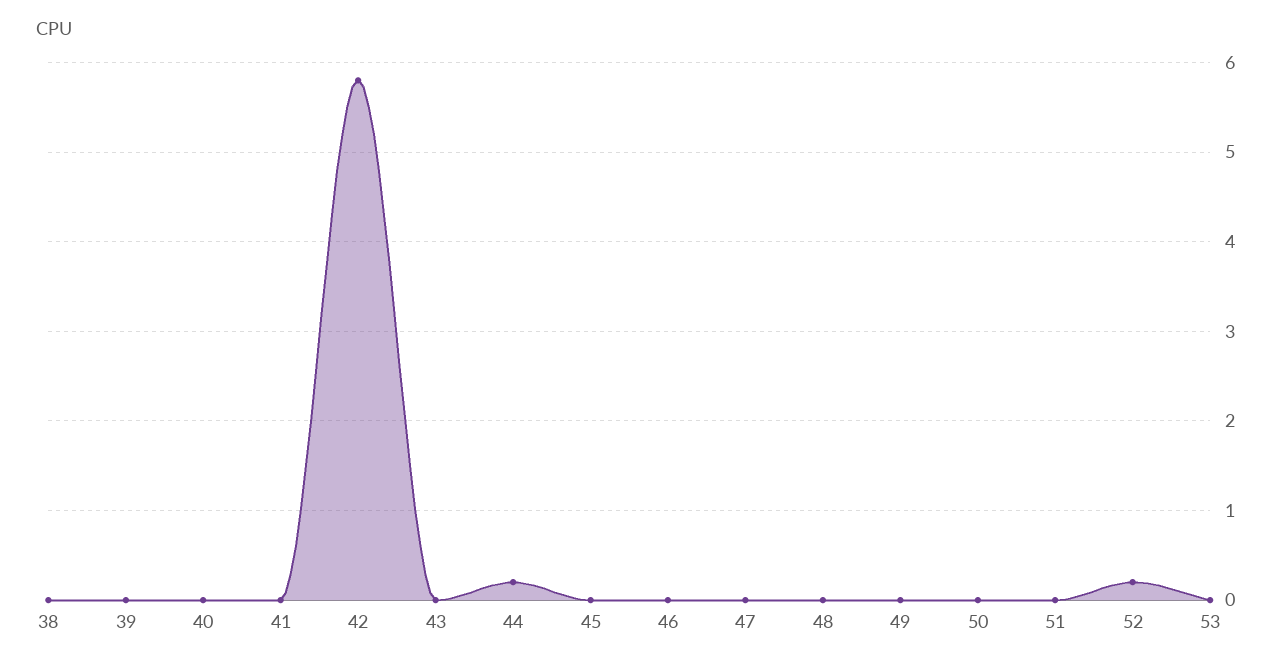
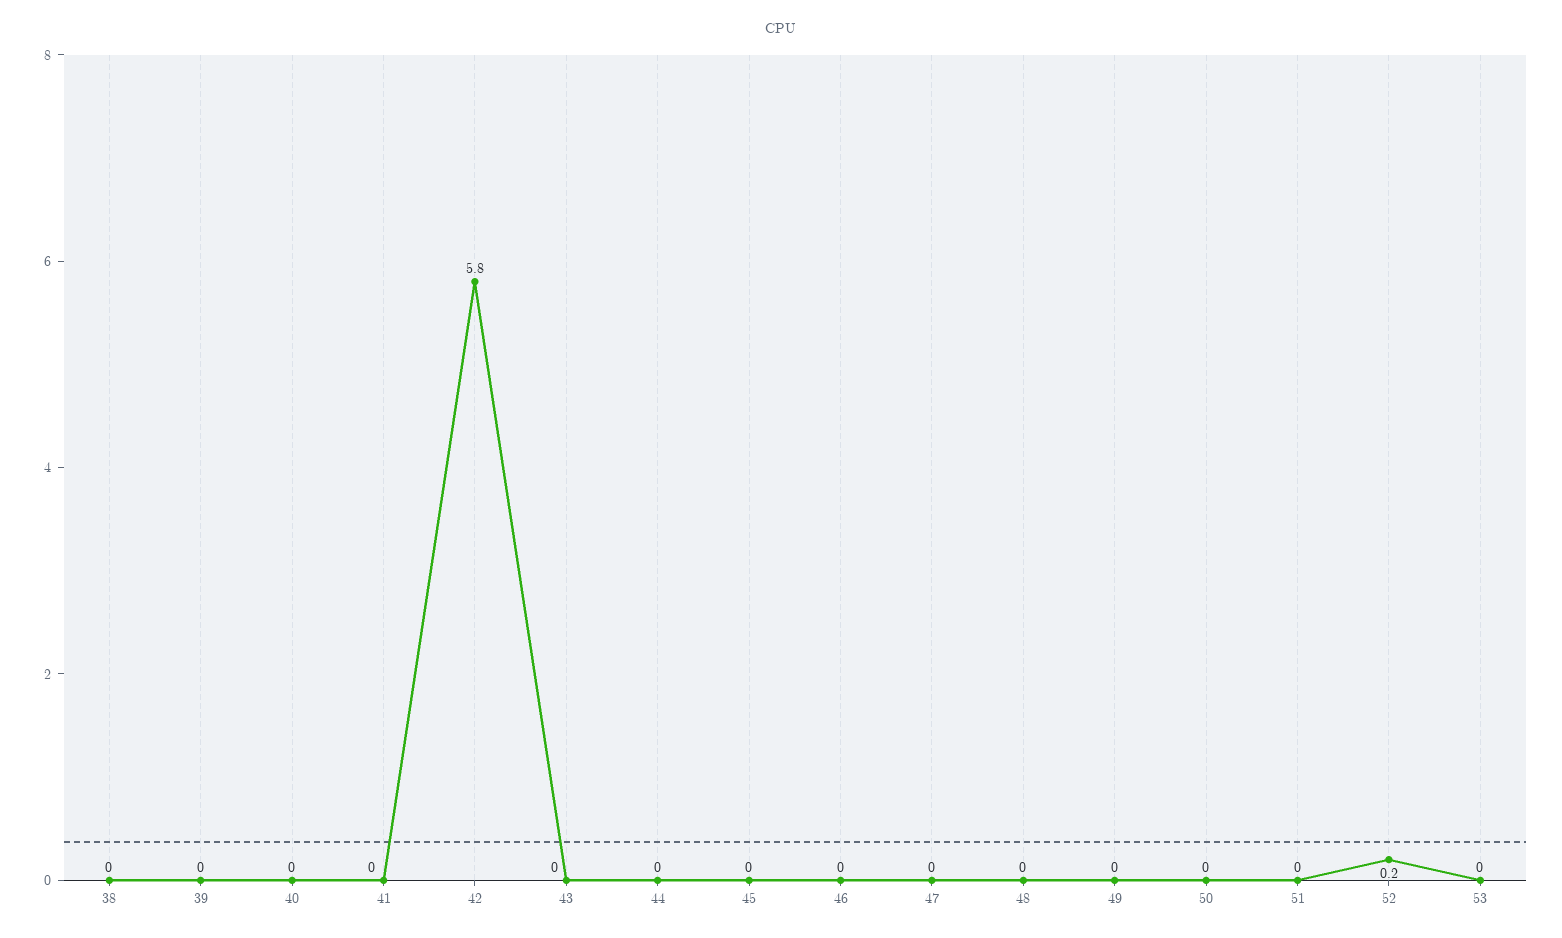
  {
    "38": 0,
    "39": 0,
    "40": 0,
    "41": 0,
    "42": 5.8,
    "43": 0,
-   "44": 0.2,
+   "44": 0,
    "45": 0,
    "46": 0,
    "47": 0,
    "48": 0,
    "49": 0,
    "50": 0,
    "51": 0,
    "52": 0.2,
    "53": 0
  }

